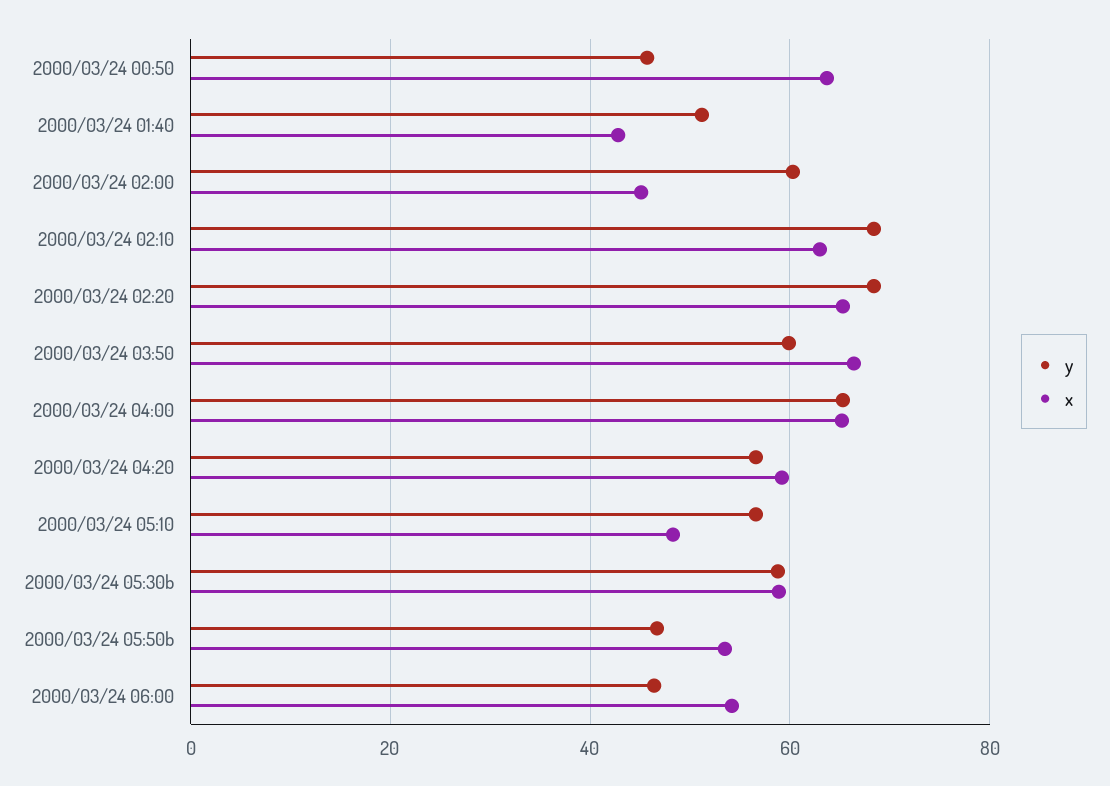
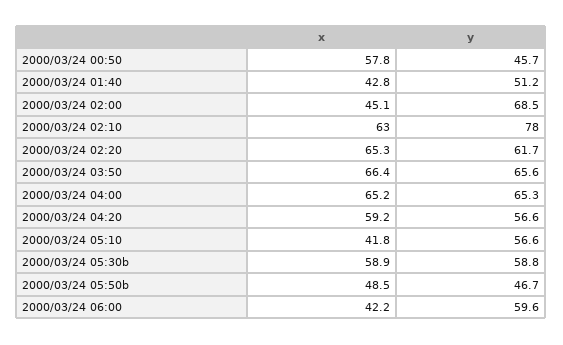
  {
    "y": {
      "2000/03/24 00:50": 45.7,
      "2000/03/24 01:40": 51.2,
-     "2000/03/24 02:00": 60,
+     "2000/03/24 02:00": 68.5,
-     "2000/03/24 02:10": 68,
+     "2000/03/24 02:10": 78,
-     "2000/03/24 02:20": 68,
+     "2000/03/24 02:20": 61.7,
-     "2000/03/24 03:50": 60,
+     "2000/03/24 03:50": 65.6,
      "2000/03/24 04:00": 65.3,
      "2000/03/24 04:20": 56.6,
      "2000/03/24 05:10": 56.6,
      "2000/03/24 05:30b": 58.8,
      "2000/03/24 05:50b": 46.7,
-     "2000/03/24 06:00": 46
+     "2000/03/24 06:00": 59.6
    },
    "x": {
-     "2000/03/24 00:50": 64,
+     "2000/03/24 00:50": 57.8,
      "2000/03/24 01:40": 42.8,
      "2000/03/24 02:00": 45.1,
      "2000/03/24 02:10": 63,
      "2000/03/24 02:20": 65.3,
      "2000/03/24 03:50": 66.4,
      "2000/03/24 04:00": 65.2,
      "2000/03/24 04:20": 59.2,
-     "2000/03/24 05:10": 48,
+     "2000/03/24 05:10": 41.8,
      "2000/03/24 05:30b": 58.9,
-     "2000/03/24 05:50b": 54,
+     "2000/03/24 05:50b": 48.5,
-     "2000/03/24 06:00": 54
+     "2000/03/24 06:00": 42.2
    }
  }

